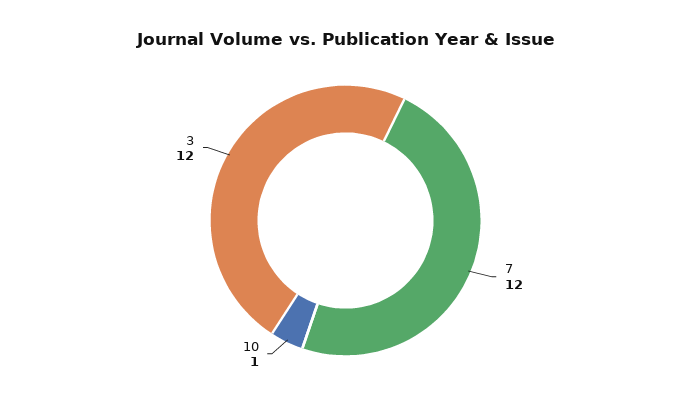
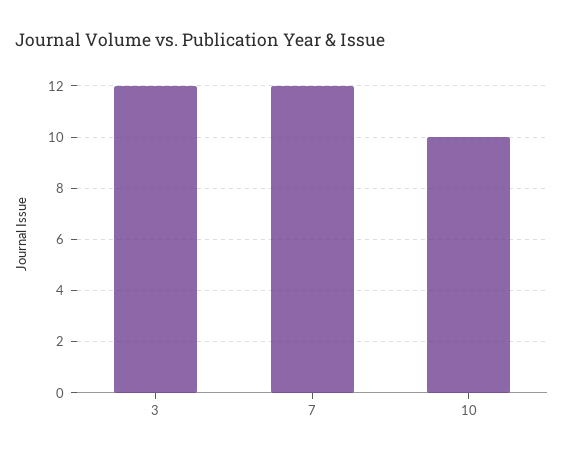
  {
    "7": 12,
-   "10": 1,
+   "10": 10,
    "3": 12
  }

